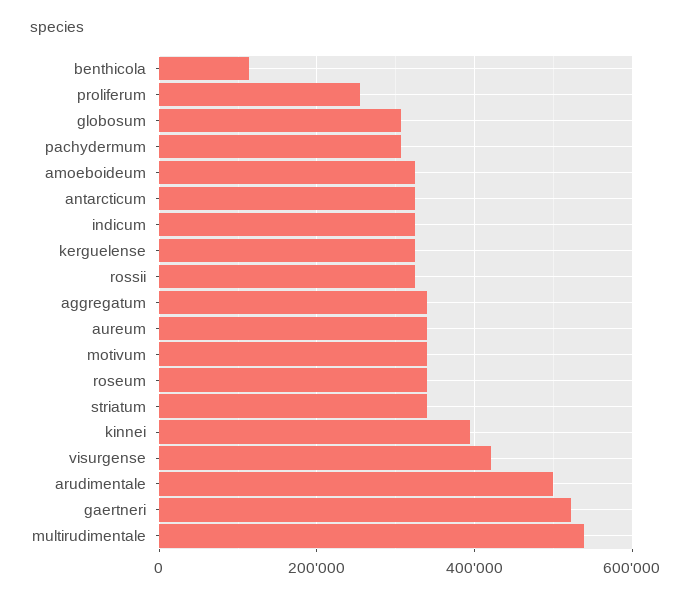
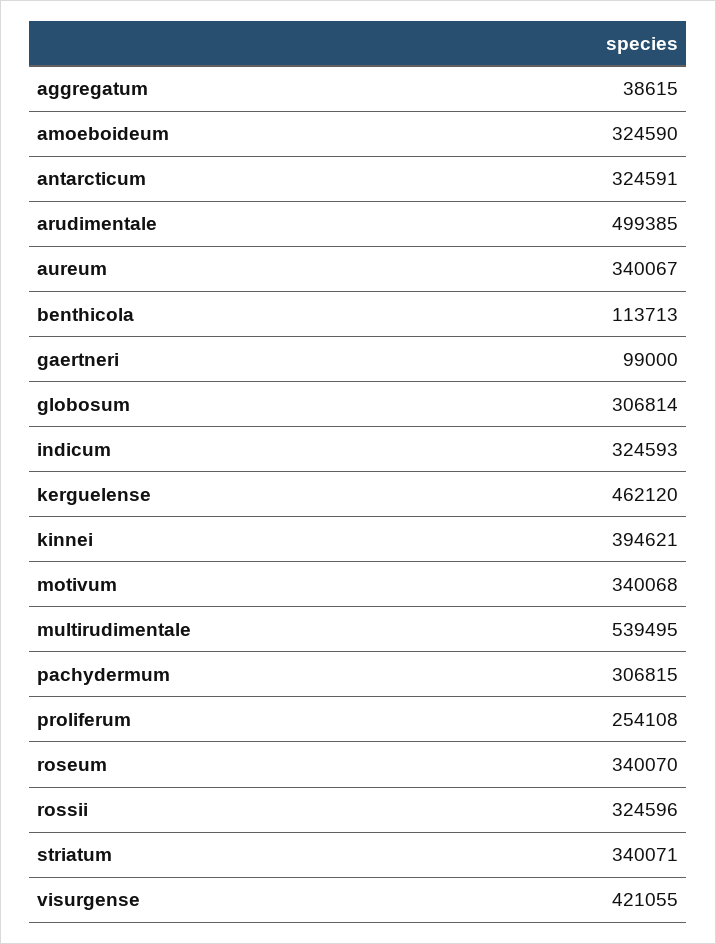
  {
    "benthicola": 113713,
    "proliferum": 254108,
    "globosum": 306814,
    "pachydermum": 306815,
    "amoeboideum": 324590,
    "antarcticum": 324591,
    "indicum": 324593,
-   "kerguelense": 320000,
+   "kerguelense": 462120,
    "rossii": 324596,
-   "aggregatum": 340000,
+   "aggregatum": 38615,
    "aureum": 340067,
    "motivum": 340068,
    "roseum": 340070,
    "striatum": 340071,
    "kinnei": 394621,
    "visurgense": 421055,
    "arudimentale": 499385,
-   "gaertneri": 520000,
+   "gaertneri": 99000,
    "multirudimentale": 539495
  }

